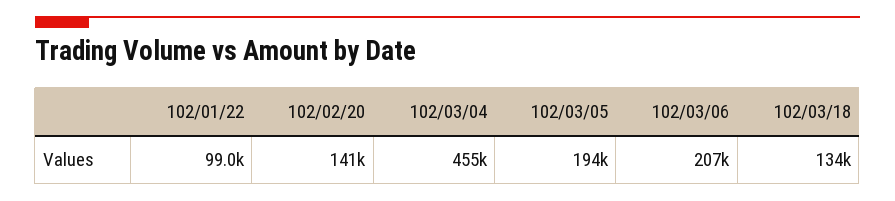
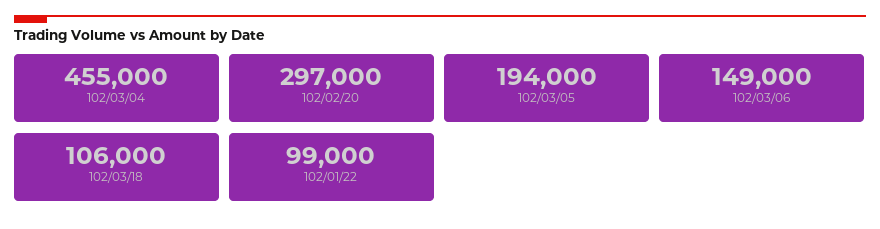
  {
    "102/01/22": 99000,
-   "102/02/20": 141000,
+   "102/02/20": 297000,
    "102/03/04": 455000,
    "102/03/05": 194000,
-   "102/03/06": 207000,
+   "102/03/06": 149000,
-   "102/03/18": 134000
+   "102/03/18": 106000
  }

